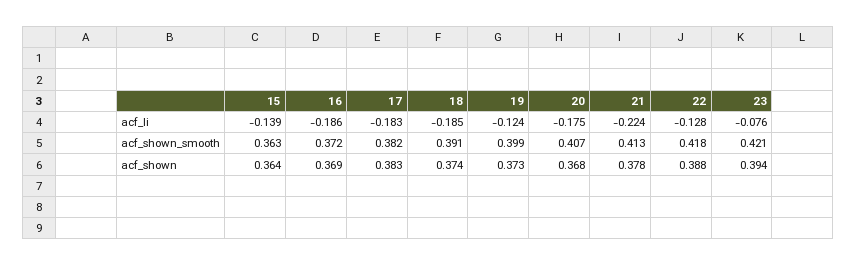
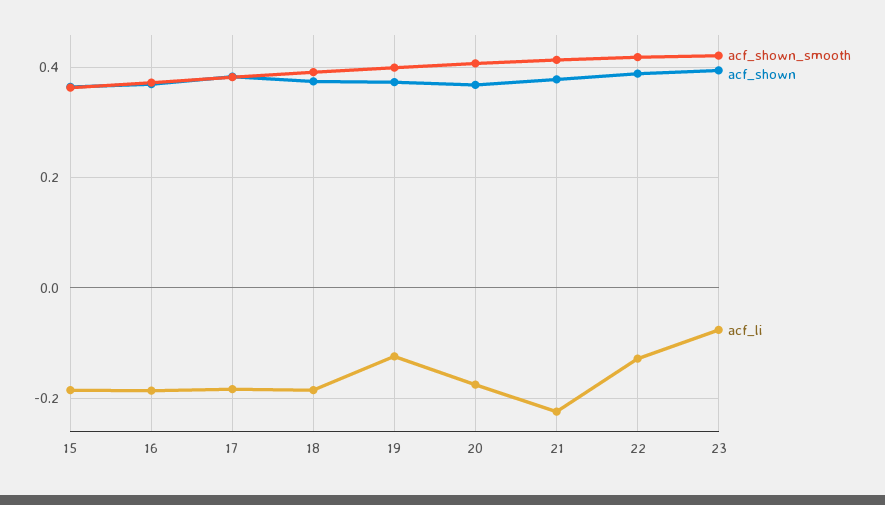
  {
    "acf_li": {
-     "15": -0.139,
+     "15": -0.18,
      "16": -0.186,
      "17": -0.183,
      "18": -0.185,
      "19": -0.124,
      "20": -0.175,
      "21": -0.224,
      "22": -0.128,
      "23": -0.076
    },
    "acf_shown_smooth": {
      "15": 0.363,
      "16": 0.372,
      "17": 0.382,
      "18": 0.391,
      "19": 0.399,
      "20": 0.407,
      "21": 0.413,
      "22": 0.418,
      "23": 0.421
    },
    "acf_shown": {
      "15": 0.364,
      "16": 0.369,
      "17": 0.383,
      "18": 0.374,
      "19": 0.373,
      "20": 0.368,
      "21": 0.378,
      "22": 0.388,
      "23": 0.394
    }
  }

